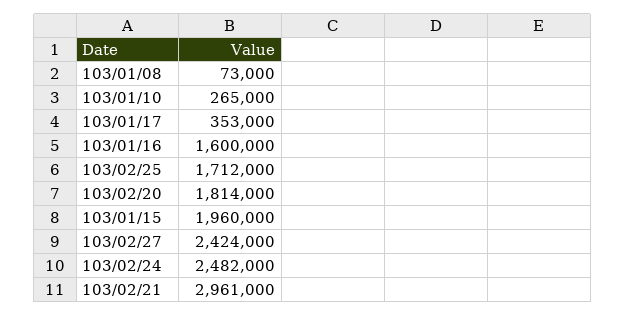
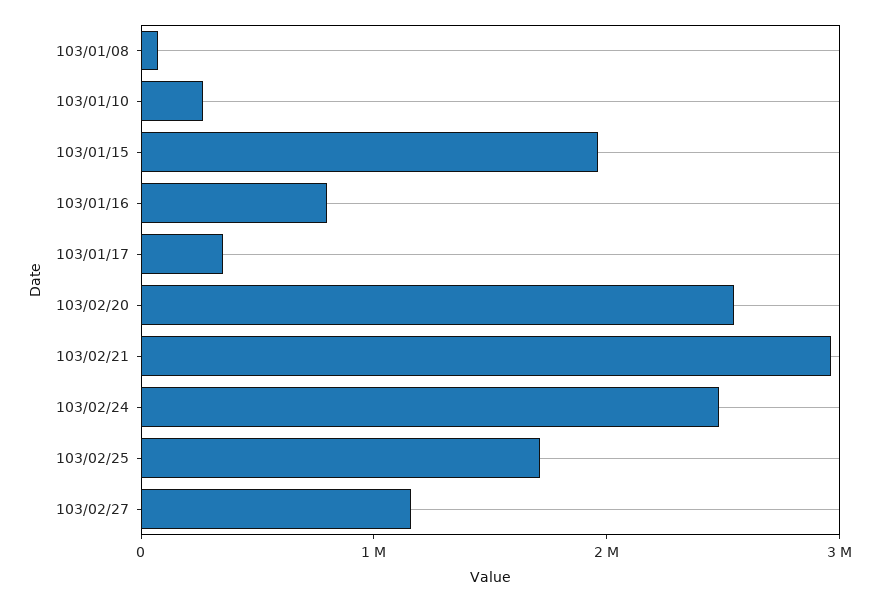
  {
    "103/01/08": 73000,
    "103/01/10": 265000,
    "103/01/17": 353000,
-   "103/01/16": 1600000,
+   "103/01/16": 800000,
    "103/02/25": 1712000,
-   "103/02/20": 1814000,
+   "103/02/20": 2600000,
    "103/01/15": 1960000,
-   "103/02/27": 2424000,
+   "103/02/27": 1200000,
    "103/02/24": 2482000,
    "103/02/21": 2961000
  }

